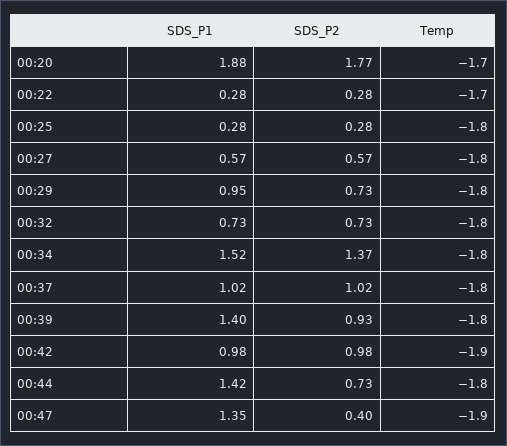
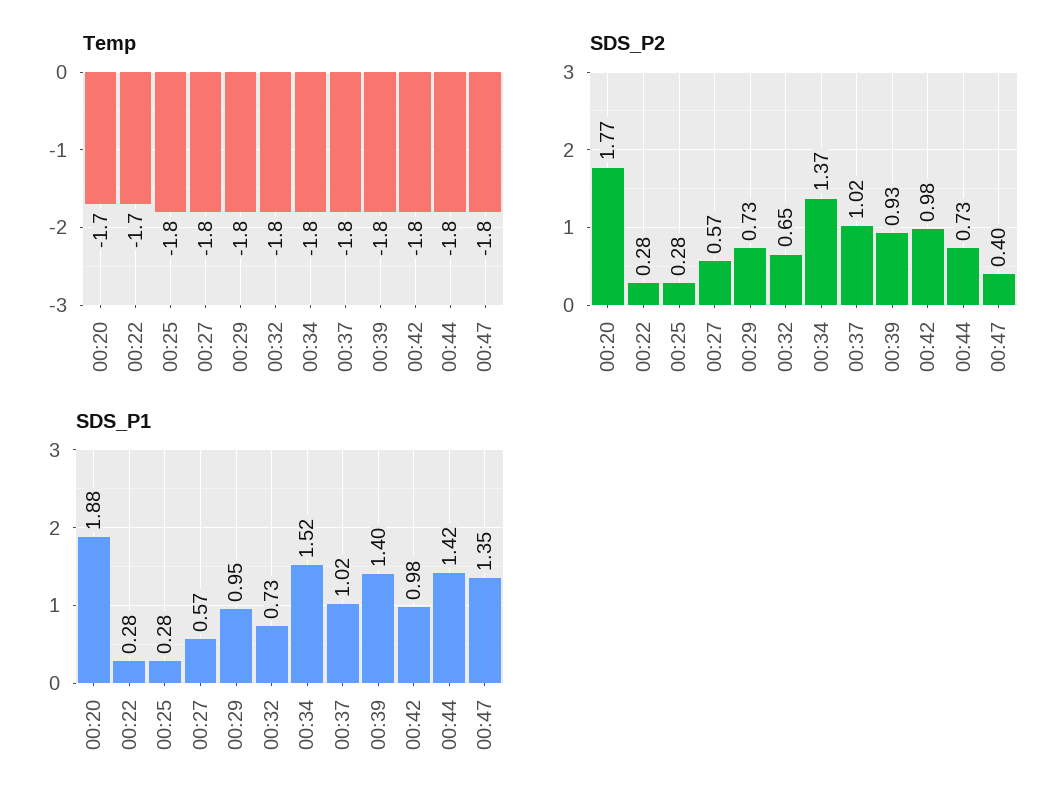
  {
    "SDS_P1": {
      "00:20": 1.88,
      "00:22": 0.28,
      "00:25": 0.28,
      "00:27": 0.57,
      "00:29": 0.95,
      "00:32": 0.73,
      "00:34": 1.52,
      "00:37": 1.02,
      "00:39": 1.4,
      "00:42": 0.98,
      "00:44": 1.42,
      "00:47": 1.35
    },
    "SDS_P2": {
      "00:20": 1.77,
      "00:22": 0.28,
      "00:25": 0.28,
      "00:27": 0.57,
      "00:29": 0.73,
-     "00:32": 0.73,
+     "00:32": 0.65,
      "00:34": 1.37,
      "00:37": 1.02,
      "00:39": 0.93,
      "00:42": 0.98,
      "00:44": 0.73,
      "00:47": 0.4
    },
    "Temp": {
      "00:20": -1.7,
      "00:22": -1.7,
      "00:25": -1.8,
      "00:27": -1.8,
      "00:29": -1.8,
      "00:32": -1.8,
      "00:34": -1.8,
      "00:37": -1.8,
      "00:39": -1.8,
-     "00:42": -1.9,
+     "00:42": -1.8,
      "00:44": -1.8,
-     "00:47": -1.9
+     "00:47": -1.8
    }
  }

